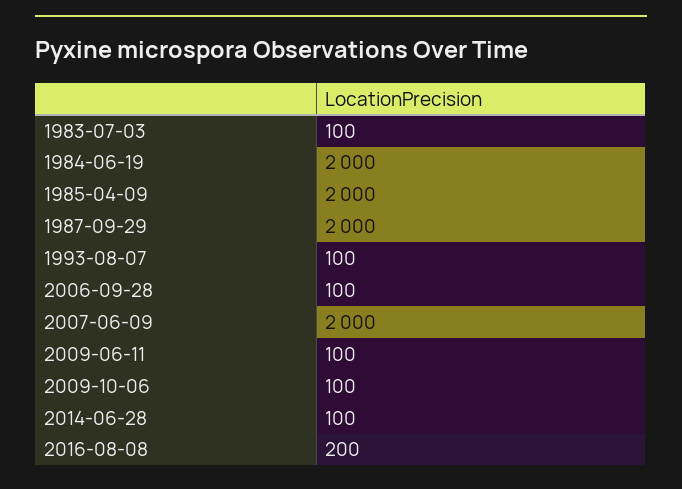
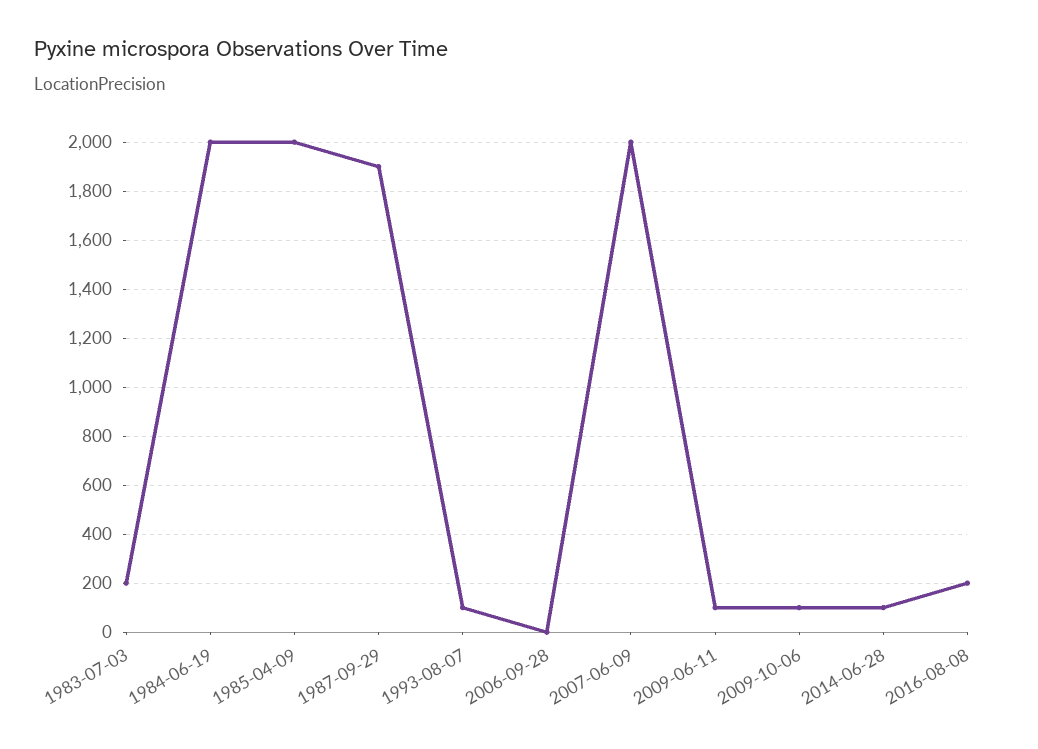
  {
-   "1983-07-03": 100,
+   "1983-07-03": 200,
    "1984-06-19": 2000,
    "1985-04-09": 2000,
-   "1987-09-29": 2000,
+   "1987-09-29": 1900,
    "1993-08-07": 100,
-   "2006-09-28": 100,
+   "2006-09-28": 0,
    "2007-06-09": 2000,
    "2009-06-11": 100,
    "2009-10-06": 100,
    "2014-06-28": 100,
    "2016-08-08": 200
  }

